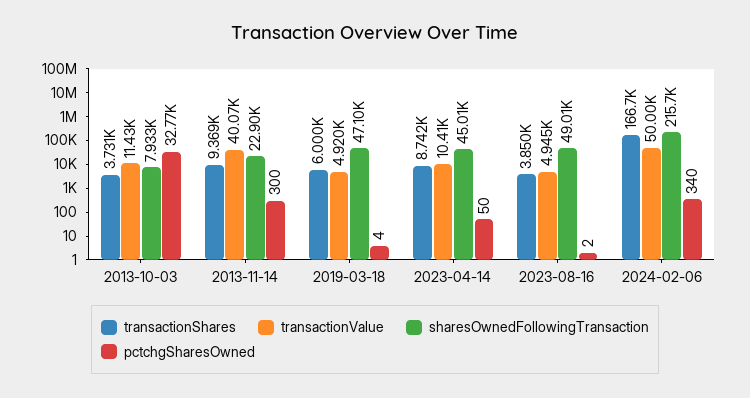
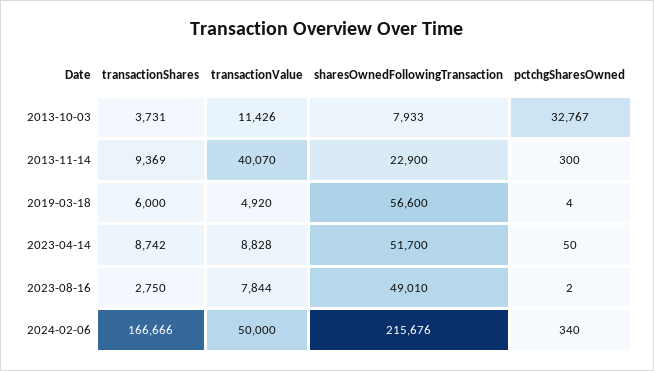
  {
    "transactionShares": {
      "2013-10-03": 3731,
      "2013-11-14": 9369,
      "2019-03-18": 6000,
      "2023-04-14": 8742,
-     "2023-08-16": 3850,
+     "2023-08-16": 2750,
      "2024-02-06": 166666
    },
    "transactionValue": {
      "2013-10-03": 11426,
      "2013-11-14": 40070,
      "2019-03-18": 4920,
-     "2023-04-14": 10410,
+     "2023-04-14": 8828,
-     "2023-08-16": 4945,
+     "2023-08-16": 7844,
      "2024-02-06": 50000
    },
    "sharesOwnedFollowingTransaction": {
      "2013-10-03": 7933,
      "2013-11-14": 22900,
-     "2019-03-18": 47100,
+     "2019-03-18": 56600,
-     "2023-04-14": 45010,
+     "2023-04-14": 51700,
      "2023-08-16": 49010,
      "2024-02-06": 215676
    },
    "pctchgSharesOwned": {
      "2013-10-03": 32767,
      "2013-11-14": 300,
      "2019-03-18": 4,
      "2023-04-14": 50,
      "2023-08-16": 2,
      "2024-02-06": 340
    }
  }

